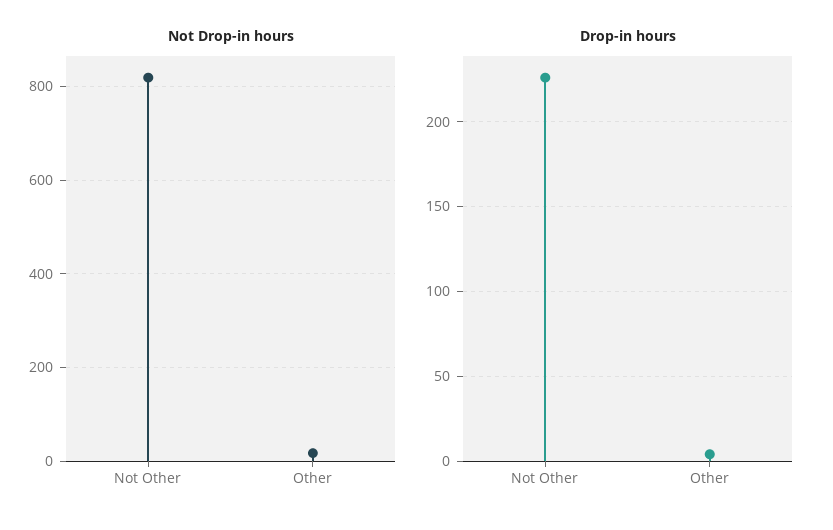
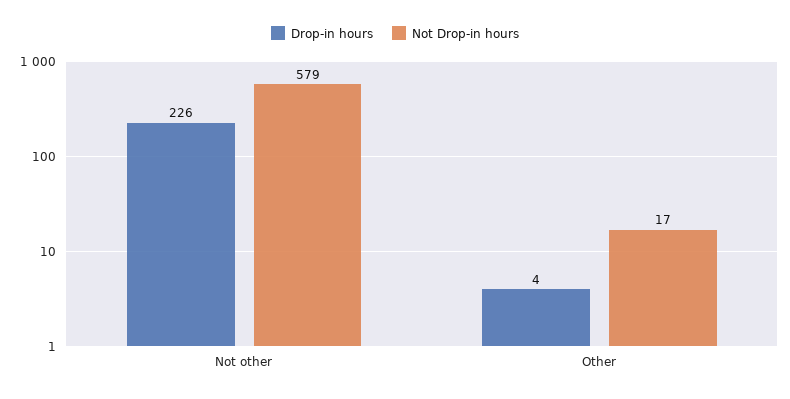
  {
    "Not Drop-in hours": {
-     "Not Other": 820,
+     "Not Other": 579,
      "Other": 17
    },
    "Drop-in hours": {
      "Not Other": 226,
      "Other": 4
    }
  }

